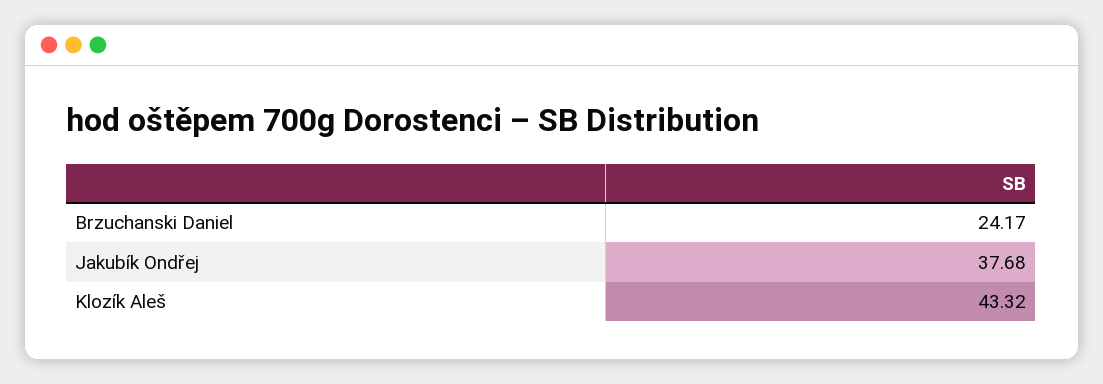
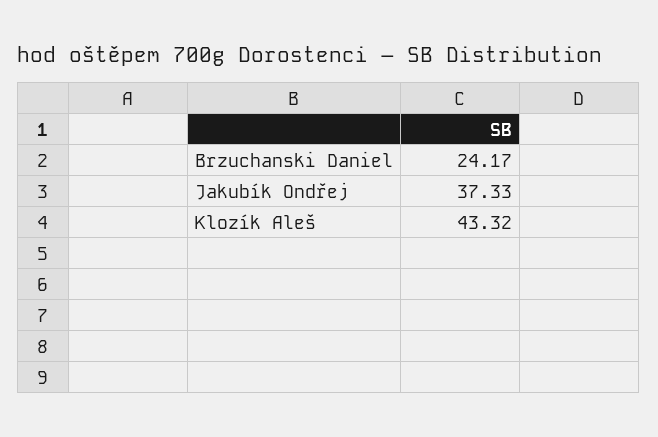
  {
    "Brzuchanski Daniel": 24.17,
-   "Jakubík Ondřej": 37.68,
+   "Jakubík Ondřej": 37.33,
    "Klozík Aleš": 43.32
  }

